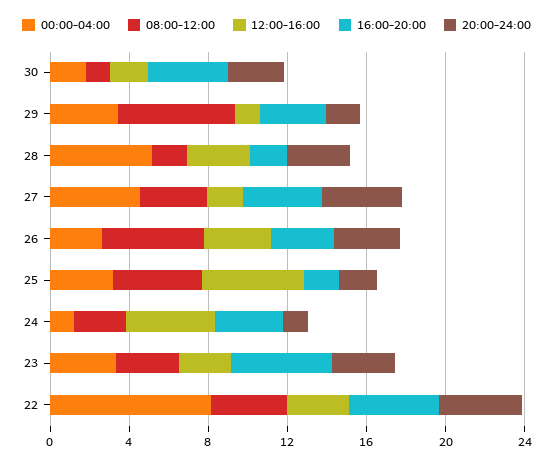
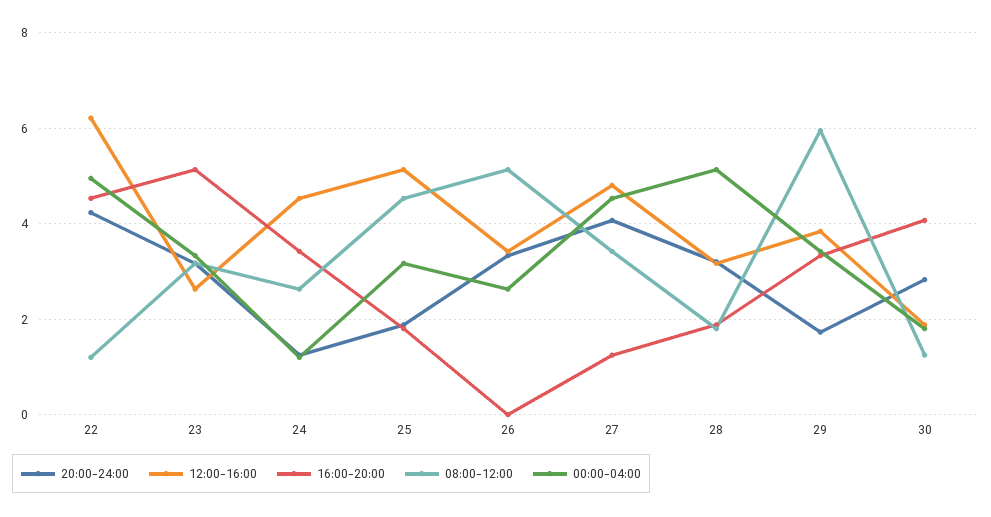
  {
    "00:00-04:00": {
      "30": 1.8,
      "29": 3.4,
      "28": 5.2,
      "27": 4.6,
      "26": 2.6,
      "25": 3.2,
      "24": 1.2,
      "23": 3.4,
-     "22": 8
+     "22": 5
    },
    "08:00-12:00": {
      "30": 1.2,
      "29": 6,
      "28": 1.8,
      "27": 3.4,
      "26": 5.2,
      "25": 4.6,
      "24": 2.6,
      "23": 3.2,
-     "22": 4
+     "22": 1.2
    },
    "12:00-16:00": {
      "30": 1.8,
-     "29": 1,
+     "29": 3.8,
      "28": 3.2,
-     "27": 2,
+     "27": 4.8,
      "26": 3.4,
      "25": 5.2,
      "24": 4.6,
      "23": 2.6,
-     "22": 3
+     "22": 6.2
    },
    "16:00-20:00": {
      "30": 4,
      "29": 3.4,
      "28": 1.8,
-     "27": 4,
+     "27": 1.2,
-     "26": 3,
+     "26": 0,
      "25": 1.8,
      "24": 3.4,
      "23": 5.2,
      "22": 4.6
    },
    "20:00-24:00": {
      "30": 2.8,
      "29": 1.8,
      "28": 3.2,
      "27": 4,
      "26": 3.4,
      "25": 1.8,
      "24": 1.2,
      "23": 3.2,
      "22": 4.2
    }
  }

